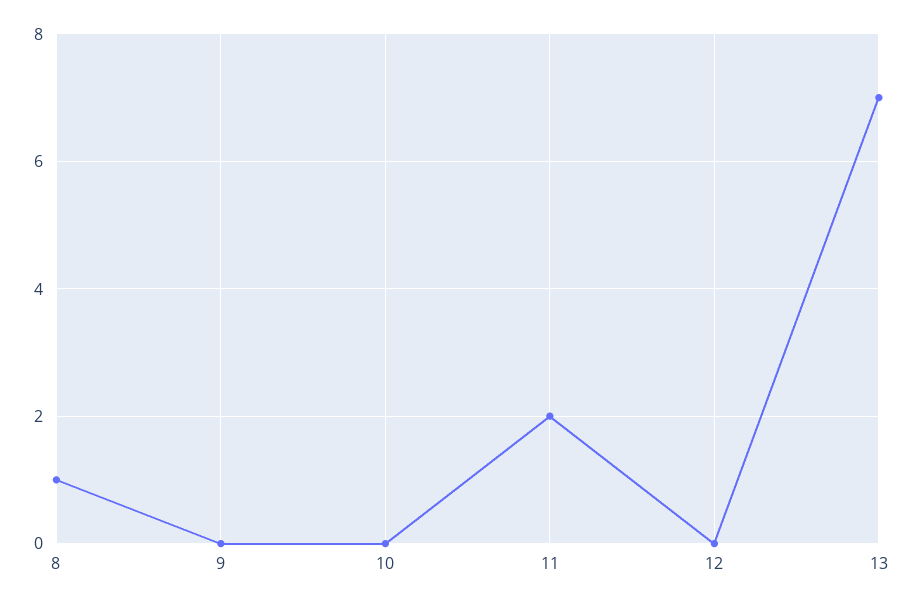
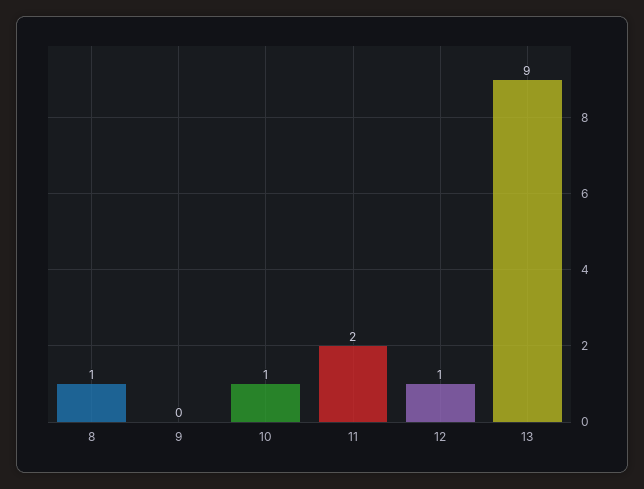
  {
    "8": 1,
    "9": 0,
-   "10": 0,
+   "10": 1,
    "11": 2,
-   "12": 0,
+   "12": 1,
-   "13": 7
+   "13": 9
  }

